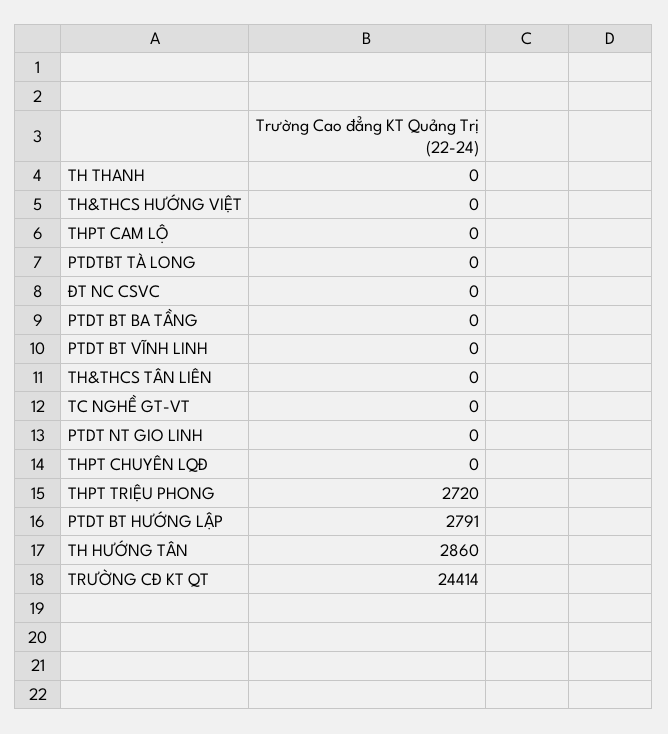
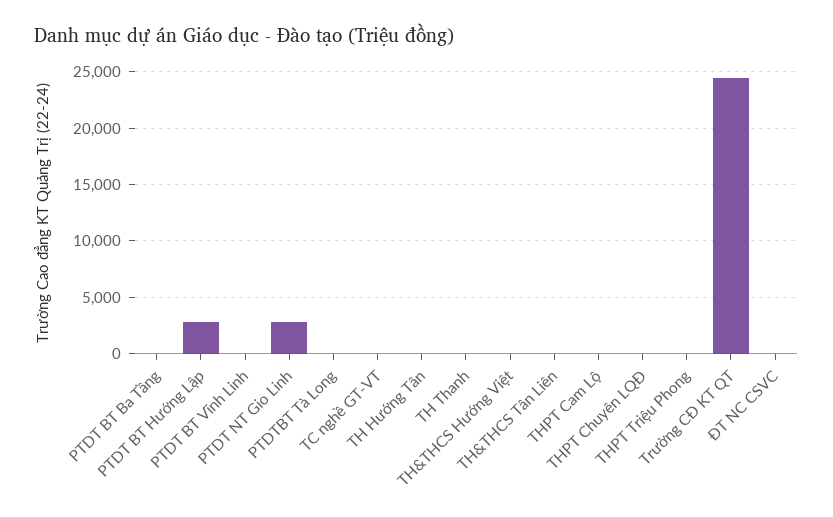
  {
    "TH THANH": 0,
    "TH&THCS HƯỚNG VIỆT": 0,
    "THPT CAM LỘ": 0,
    "PTDTBT TÀ LONG": 0,
    "ĐT NC CSVC": 0,
    "PTDT BT BA TẦNG": 0,
    "PTDT BT VĨNH LINH": 0,
    "TH&THCS TÂN LIÊN": 0,
    "TC NGHỀ GT-VT": 0,
-   "PTDT NT GIO LINH": 0,
+   "PTDT NT GIO LINH": 3000,
    "THPT CHUYÊN LQĐ": 0,
-   "THPT TRIỆU PHONG": 2720,
+   "THPT TRIỆU PHONG": 0,
    "PTDT BT HƯỚNG LẬP": 2791,
-   "TH HƯỚNG TÂN": 2860,
+   "TH HƯỚNG TÂN": 0,
    "TRƯỜNG CĐ KT QT": 24414
  }

